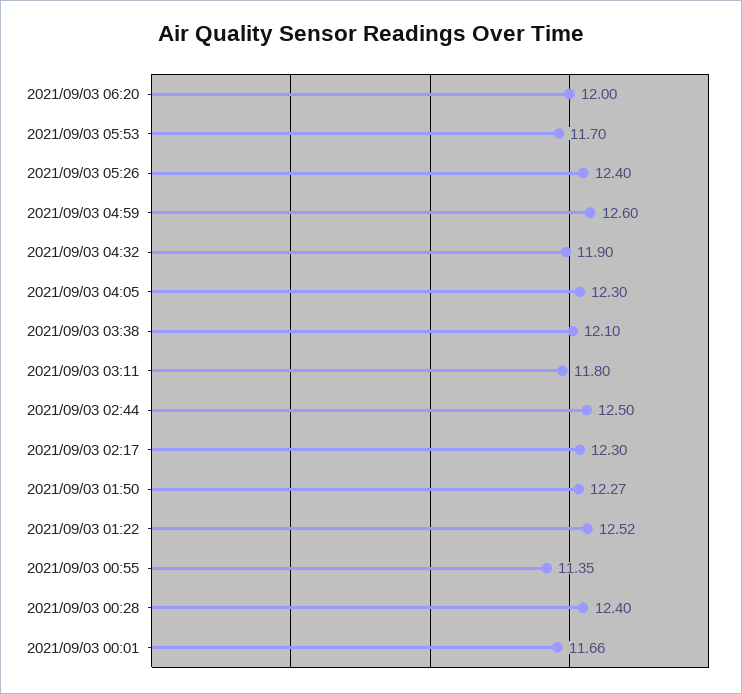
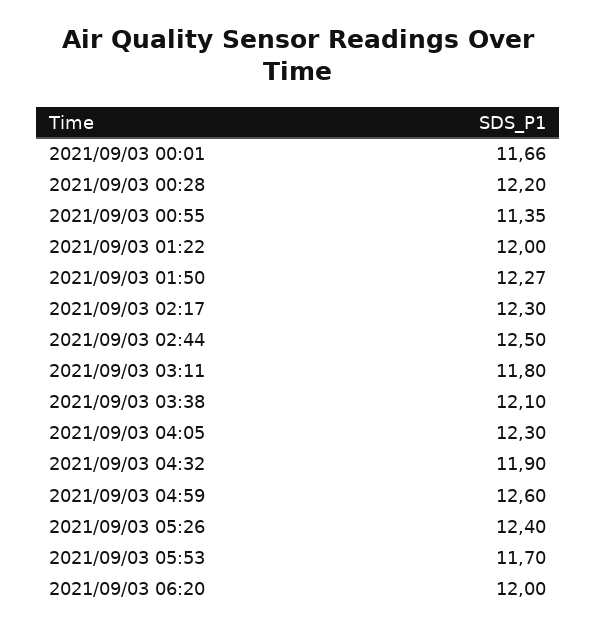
  {
    "2021/09/03 06:20": 12,
    "2021/09/03 05:53": 11.7,
    "2021/09/03 05:26": 12.4,
    "2021/09/03 04:59": 12.6,
    "2021/09/03 04:32": 11.9,
    "2021/09/03 04:05": 12.3,
    "2021/09/03 03:38": 12.1,
    "2021/09/03 03:11": 11.8,
    "2021/09/03 02:44": 12.5,
    "2021/09/03 02:17": 12.3,
    "2021/09/03 01:50": 12.27,
-   "2021/09/03 01:22": 12.52,
+   "2021/09/03 01:22": 12,
    "2021/09/03 00:55": 11.35,
-   "2021/09/03 00:28": 12.4,
+   "2021/09/03 00:28": 12.2,
    "2021/09/03 00:01": 11.66
  }

